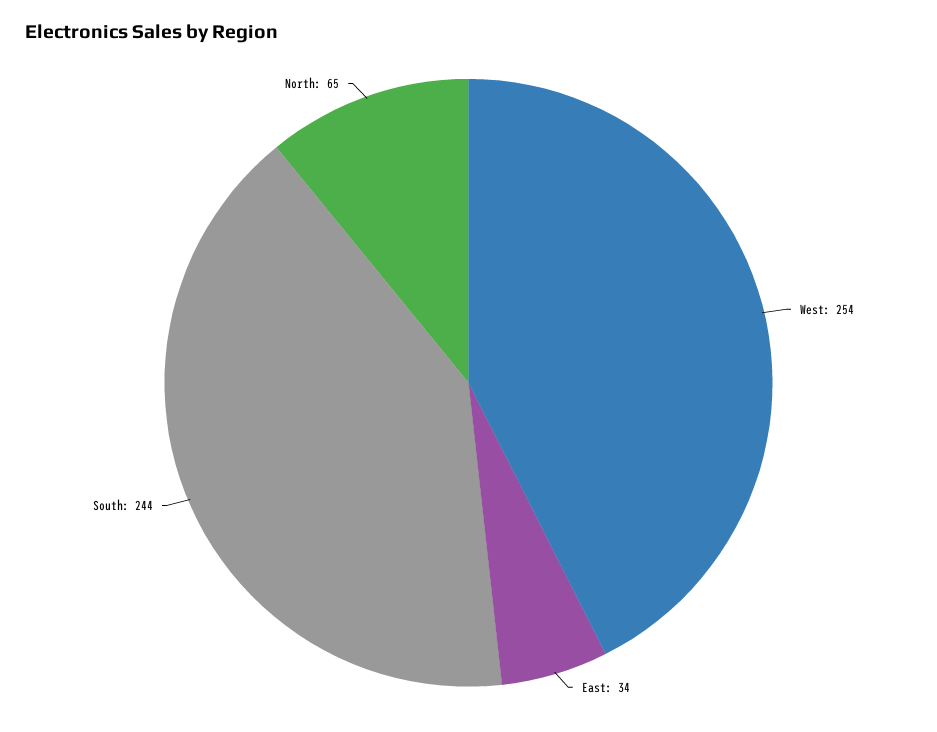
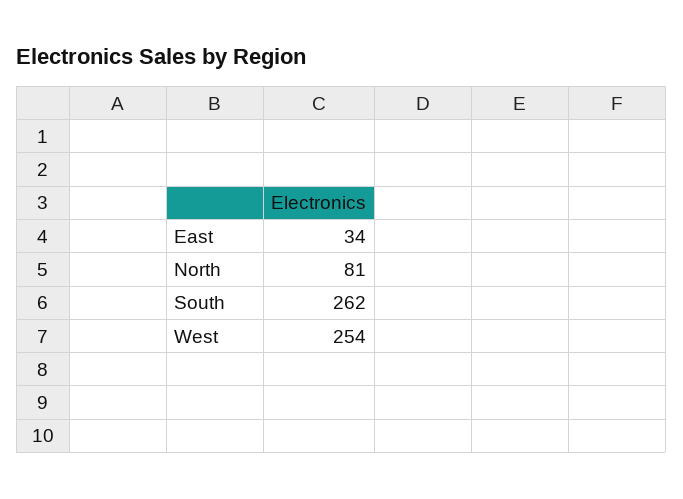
  {
    "West": 254,
    "East": 34,
-   "South": 244,
+   "South": 262,
-   "North": 65
+   "North": 81
  }

